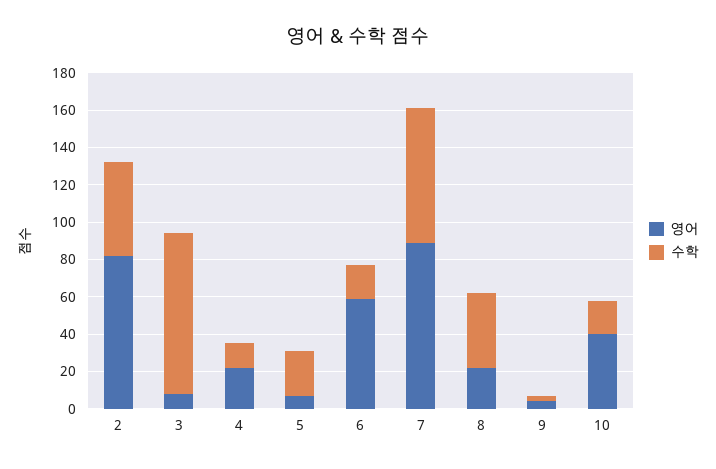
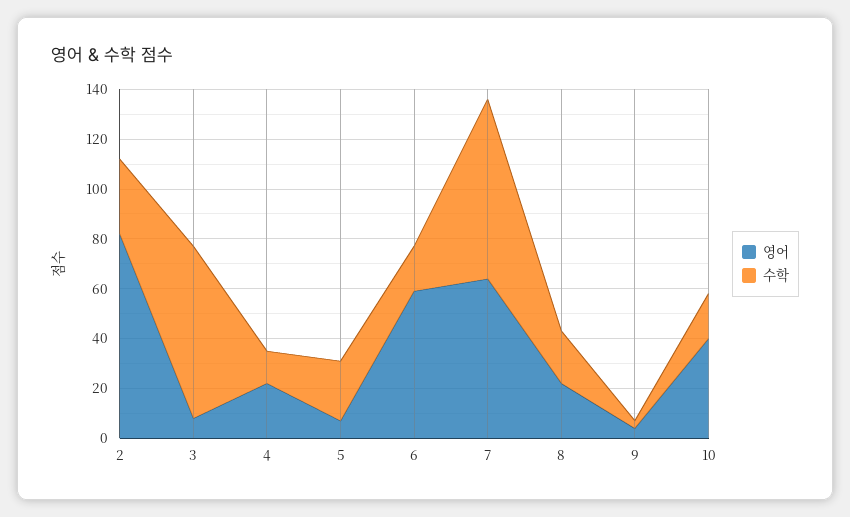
  {
    "영어": {
      "2": 80,
      "3": 10,
      "4": 20,
      "5": 5,
      "6": 60,
-     "7": 90,
+     "7": 65,
      "8": 20,
      "9": 5,
      "10": 40
    },
    "수학": {
-     "2": 50,
+     "2": 30,
-     "3": 85,
+     "3": 70,
      "4": 15,
      "5": 25,
      "6": 20,
      "7": 70,
-     "8": 40,
+     "8": 20,
      "9": 5,
      "10": 20
    }
  }

